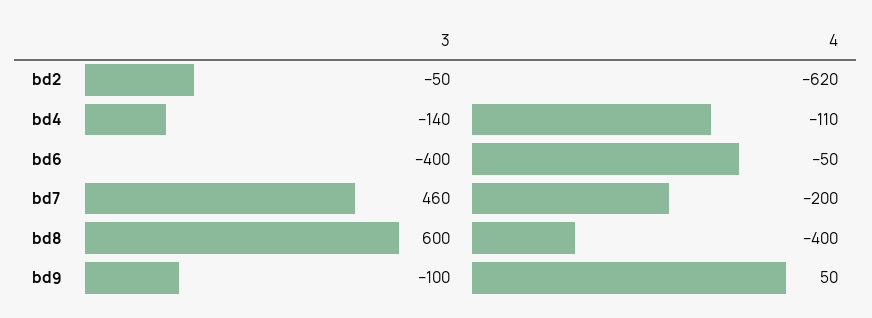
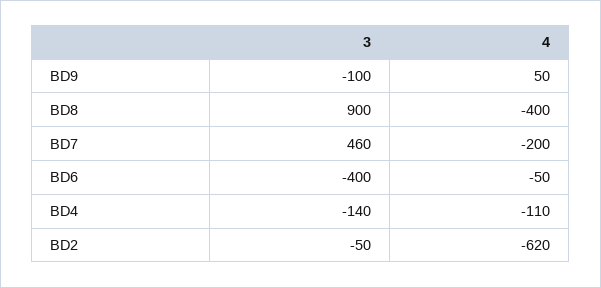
  {
    "3": {
      "bd2": -50,
      "bd4": -140,
      "bd6": -400,
      "bd7": 460,
-     "bd8": 600,
+     "bd8": 900,
      "bd9": -100
    },
    "4": {
      "bd2": -620,
      "bd4": -110,
      "bd6": -50,
      "bd7": -200,
      "bd8": -400,
      "bd9": 50
    }
  }

